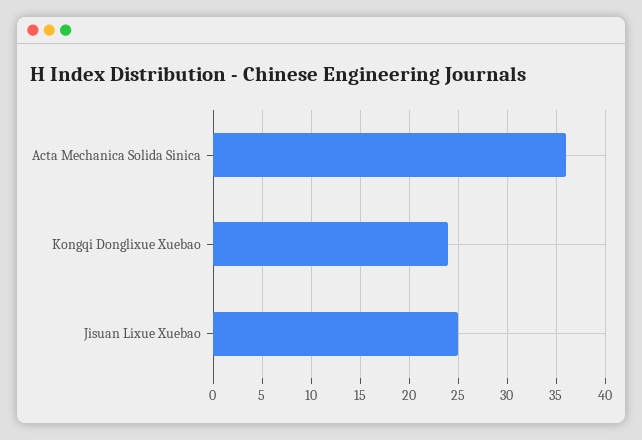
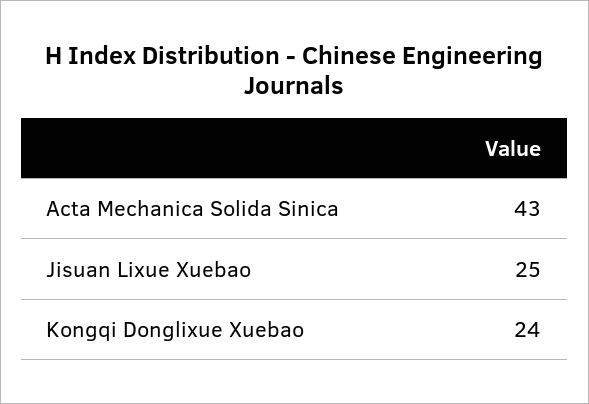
  {
-   "Acta Mechanica Solida Sinica": 36,
+   "Acta Mechanica Solida Sinica": 43,
    "Kongqi Donglixue Xuebao": 24,
    "Jisuan Lixue Xuebao": 25
  }

